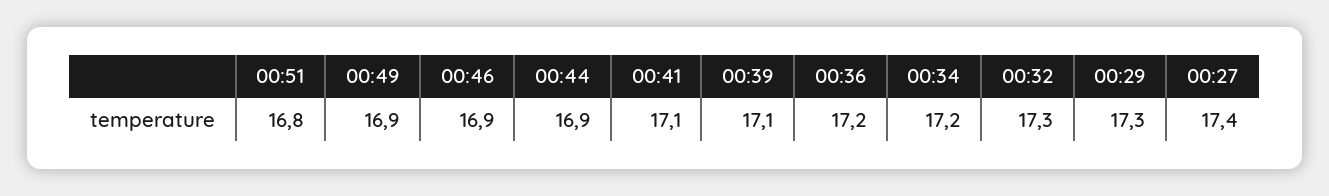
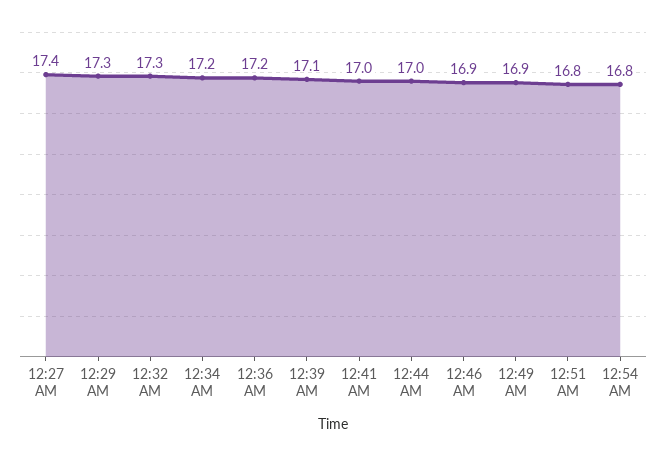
  {
    "00:51": 16.8,
    "00:49": 16.9,
    "00:46": 16.9,
-   "00:44": 16.9,
+   "00:44": 17,
-   "00:41": 17.1,
+   "00:41": 17,
    "00:39": 17.1,
    "00:36": 17.2,
    "00:34": 17.2,
    "00:32": 17.3,
    "00:29": 17.3,
-   "00:27": 17.4
+   "00:27": 17.4,
+   "12:54 AM": 16.8
  }

